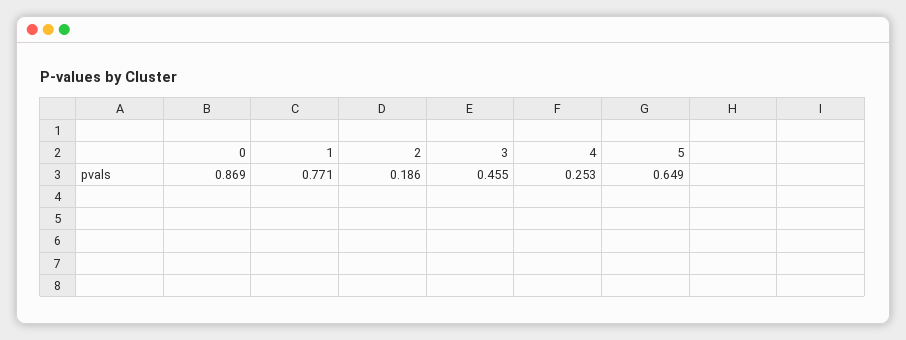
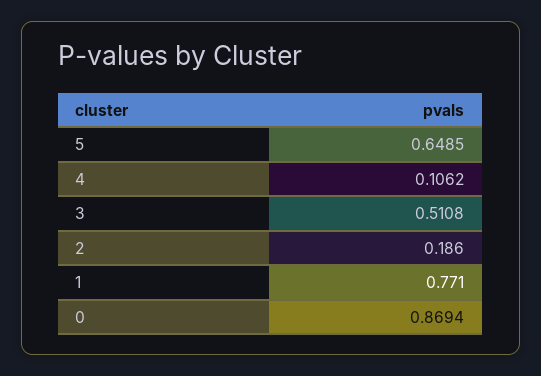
  {
    "0": 0.8694,
    "1": 0.771,
    "2": 0.186,
-   "3": 0.455,
+   "3": 0.5108,
-   "4": 0.253,
+   "4": 0.1062,
    "5": 0.6485
  }

